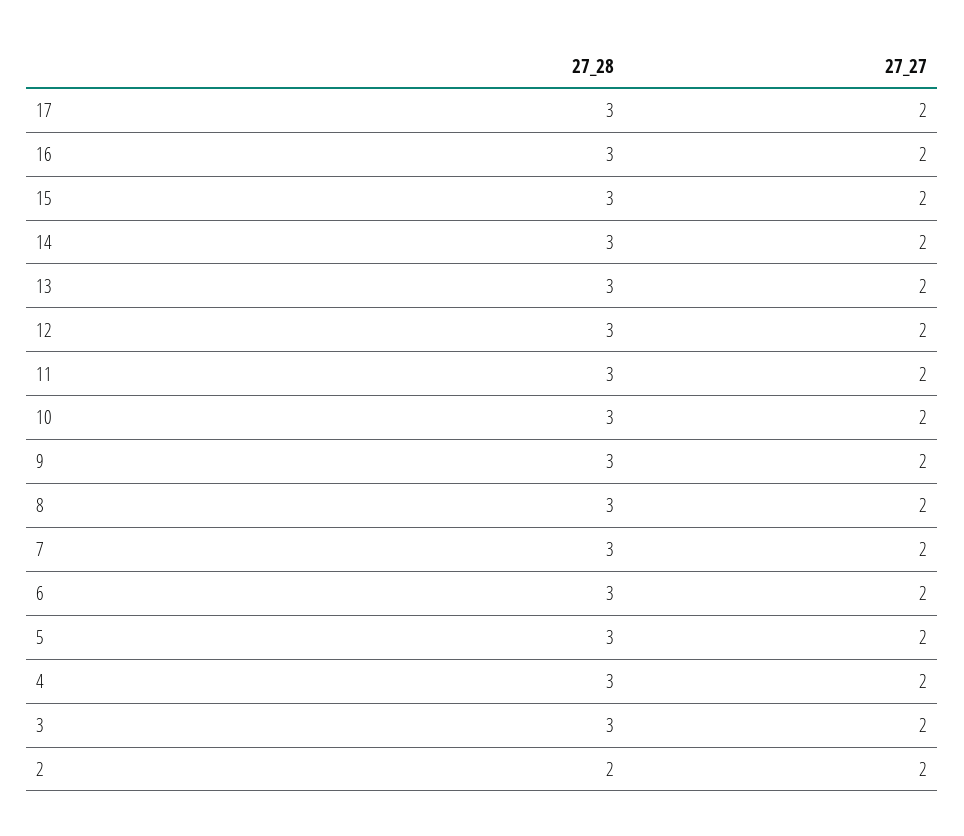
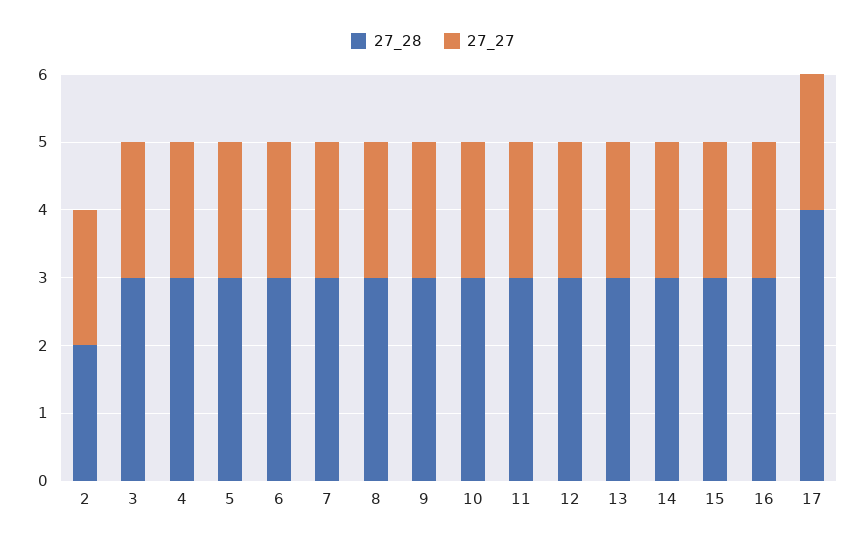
  {
    "27_28": {
-     "17": 3,
+     "17": 4,
      "16": 3,
      "15": 3,
      "14": 3,
      "13": 3,
      "12": 3,
      "11": 3,
      "10": 3,
      "9": 3,
      "8": 3,
      "7": 3,
      "6": 3,
      "5": 3,
      "4": 3,
      "3": 3,
      "2": 2
    },
    "27_27": {
      "17": 2,
      "16": 2,
      "15": 2,
      "14": 2,
      "13": 2,
      "12": 2,
      "11": 2,
      "10": 2,
      "9": 2,
      "8": 2,
      "7": 2,
      "6": 2,
      "5": 2,
      "4": 2,
      "3": 2,
      "2": 2
    }
  }

